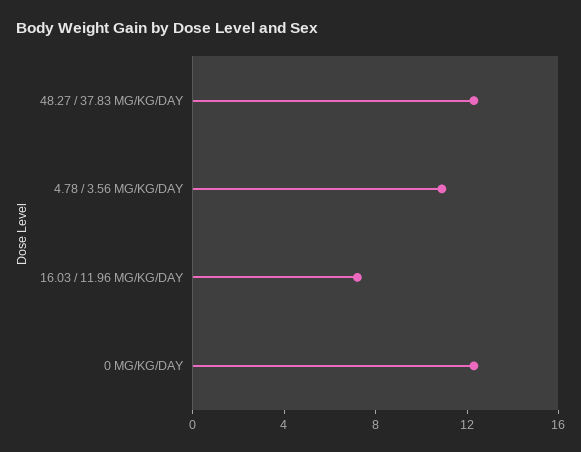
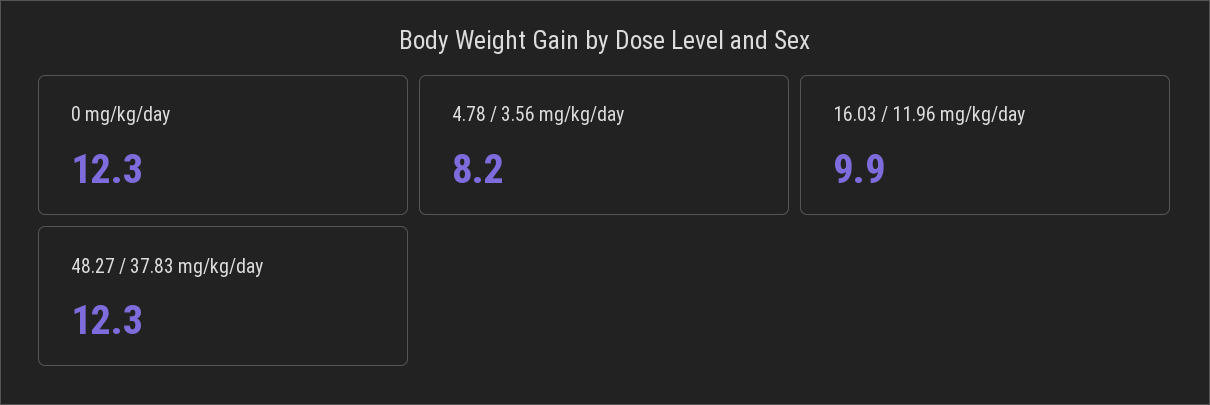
  {
    "48.27 / 37.83 MG/KG/DAY": 12.3,
-   "4.78 / 3.56 MG/KG/DAY": 11,
+   "4.78 / 3.56 MG/KG/DAY": 8.2,
-   "16.03 / 11.96 MG/KG/DAY": 7,
+   "16.03 / 11.96 MG/KG/DAY": 9.9,
    "0 MG/KG/DAY": 12.3
  }

